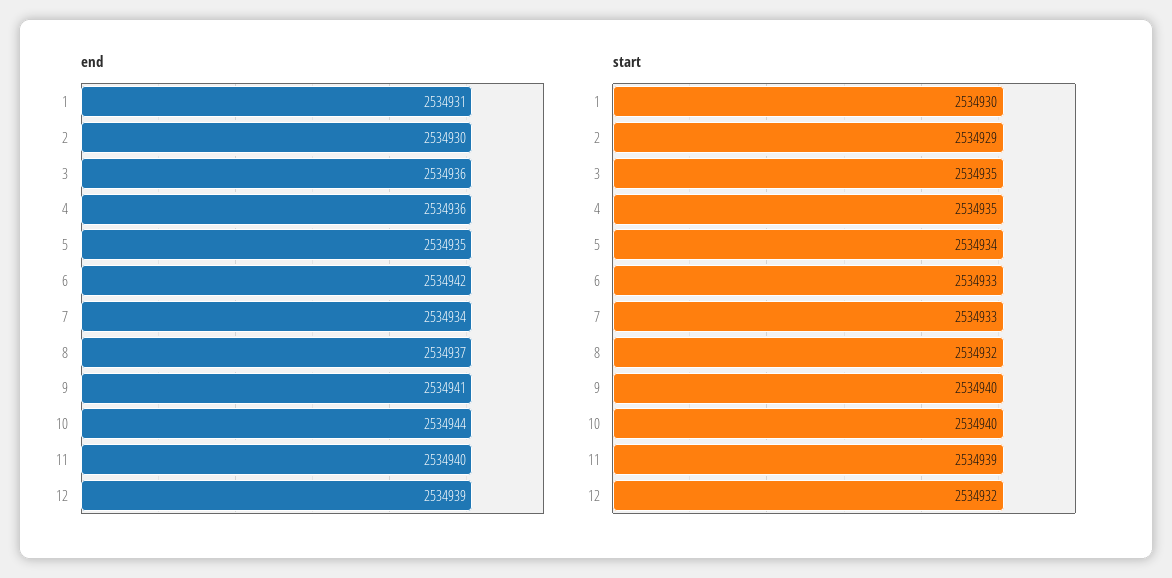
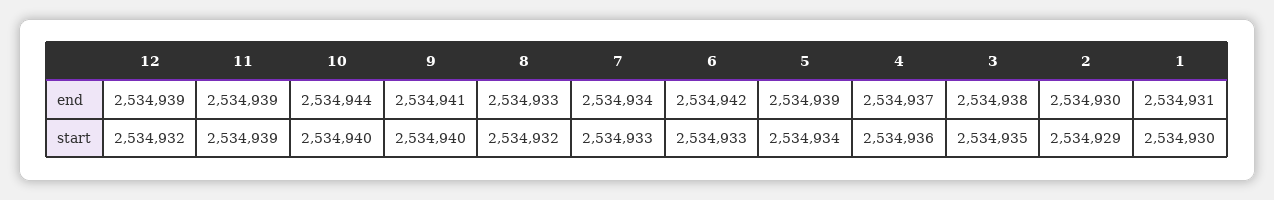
  {
    "end": {
      "1": 2534931,
      "2": 2534930,
-     "3": 2534936,
+     "3": 2534938,
-     "4": 2534936,
+     "4": 2534937,
-     "5": 2534935,
+     "5": 2534939,
      "6": 2534942,
      "7": 2534934,
-     "8": 2534937,
+     "8": 2534933,
      "9": 2534941,
      "10": 2534944,
-     "11": 2534940,
+     "11": 2534939,
      "12": 2534939
    },
    "start": {
      "1": 2534930,
      "2": 2534929,
      "3": 2534935,
-     "4": 2534935,
+     "4": 2534936,
      "5": 2534934,
      "6": 2534933,
      "7": 2534933,
      "8": 2534932,
      "9": 2534940,
      "10": 2534940,
      "11": 2534939,
      "12": 2534932
    }
  }

